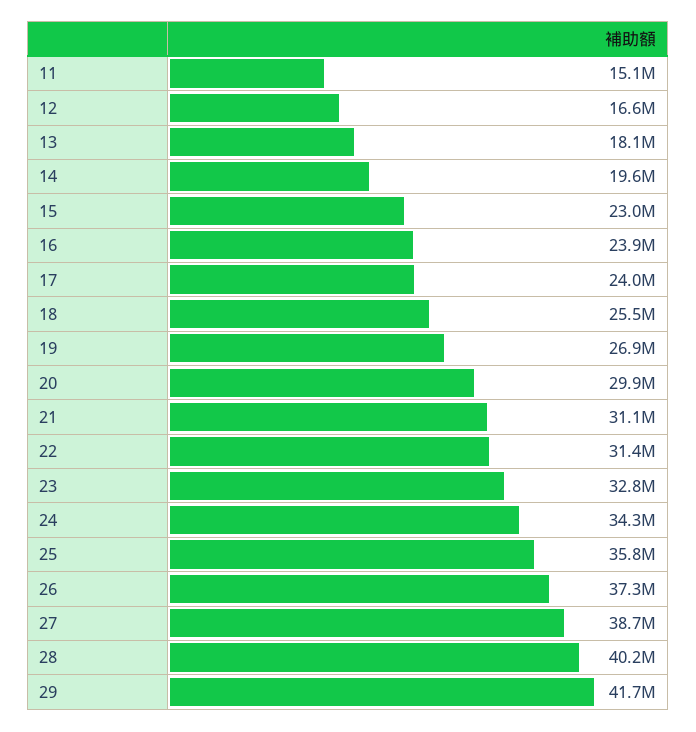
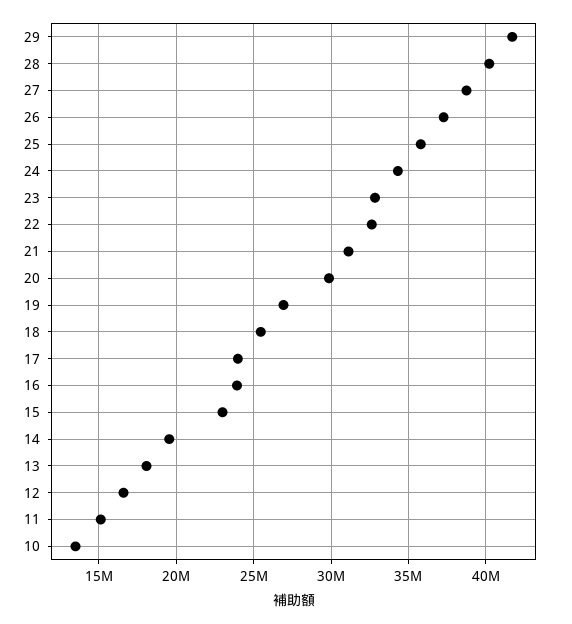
  {
    "11": 15100000,
    "12": 16600000,
    "13": 18100000,
    "14": 19600000,
    "15": 23000000,
    "16": 23900000,
    "17": 24000000,
    "18": 25500000,
    "19": 26900000,
    "20": 29900000,
    "21": 31100000,
-   "22": 31400000,
+   "22": 32500000,
    "23": 32800000,
    "24": 34300000,
    "25": 35800000,
    "26": 37300000,
    "27": 38700000,
    "28": 40200000,
-   "29": 41700000
+   "29": 41700000,
+   "10": 13500000
  }

